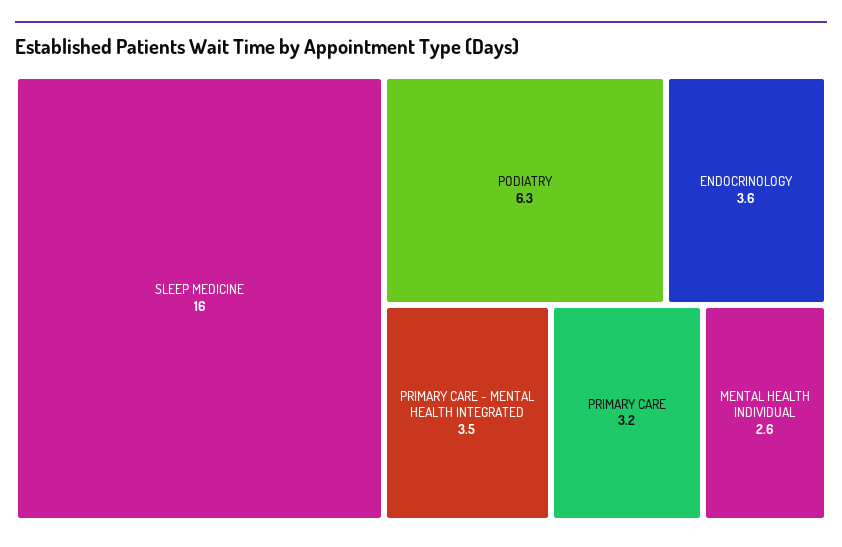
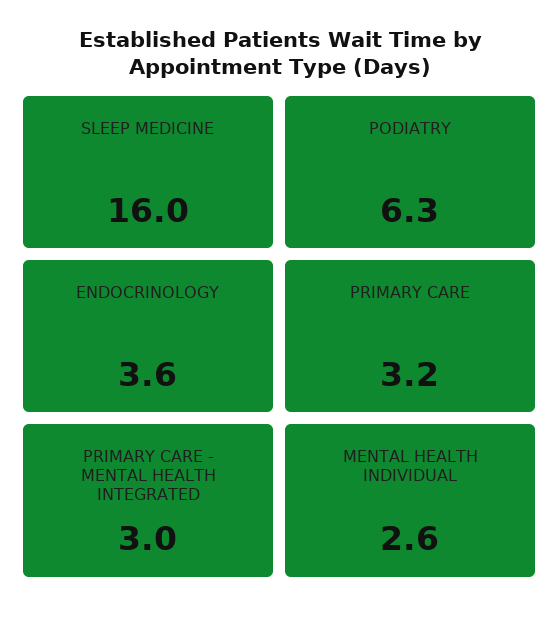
  {
    "SLEEP MEDICINE": 16,
    "PODIATRY": 6.3,
    "ENDOCRINOLOGY": 3.6,
-   "PRIMARY CARE - MENTAL HEALTH INTEGRATED": 3.5,
+   "PRIMARY CARE - MENTAL HEALTH INTEGRATED": 3,
    "PRIMARY CARE": 3.2,
    "MENTAL HEALTH INDIVIDUAL": 2.6
  }

